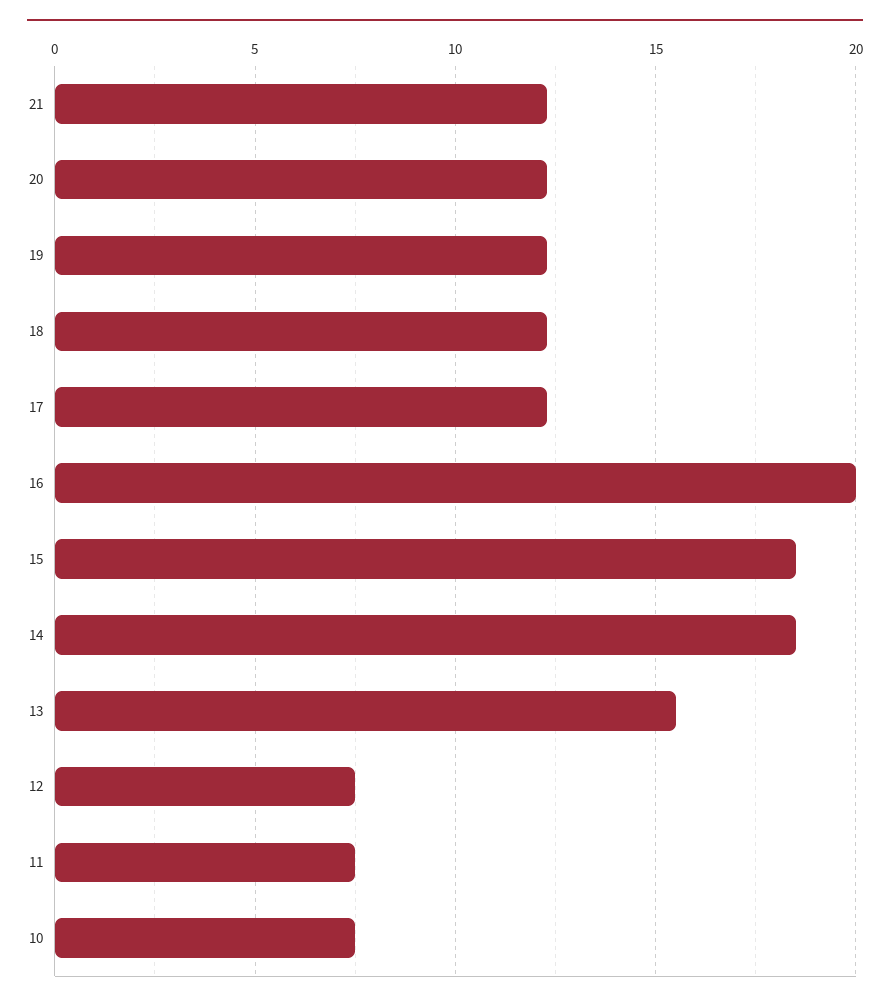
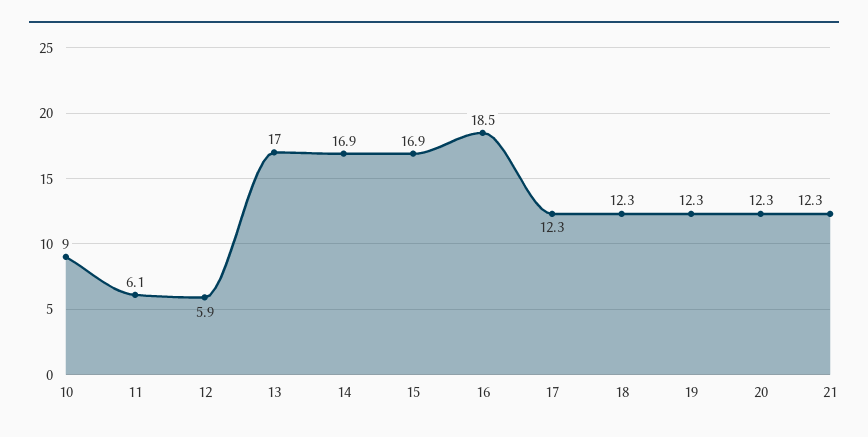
  {
    "21": 12.3,
    "20": 12.3,
    "19": 12.3,
    "18": 12.3,
    "17": 12.3,
-   "16": 20,
+   "16": 18.5,
-   "15": 18.5,
+   "15": 16.9,
-   "14": 18.5,
+   "14": 16.9,
-   "13": 15.5,
+   "13": 17,
-   "12": 7.5,
+   "12": 5.9,
-   "11": 7.5,
+   "11": 6.1,
-   "10": 7.5
+   "10": 9
  }

